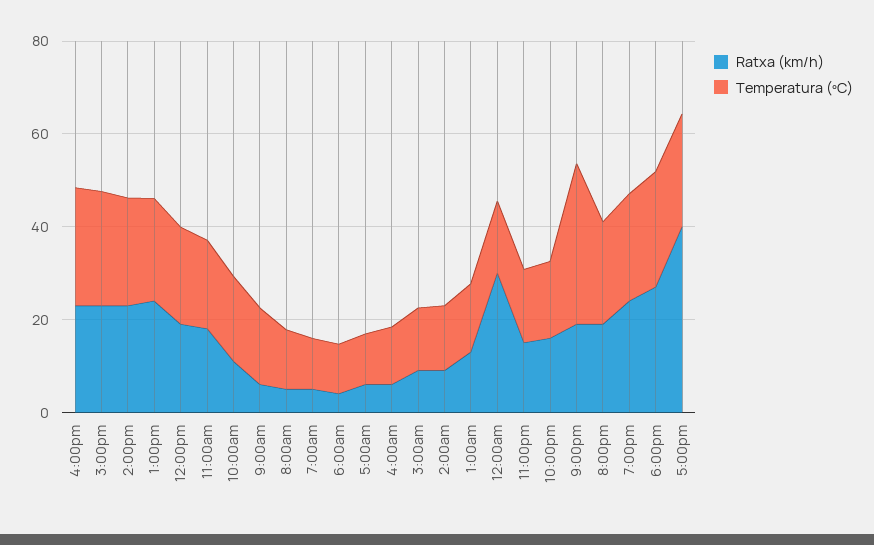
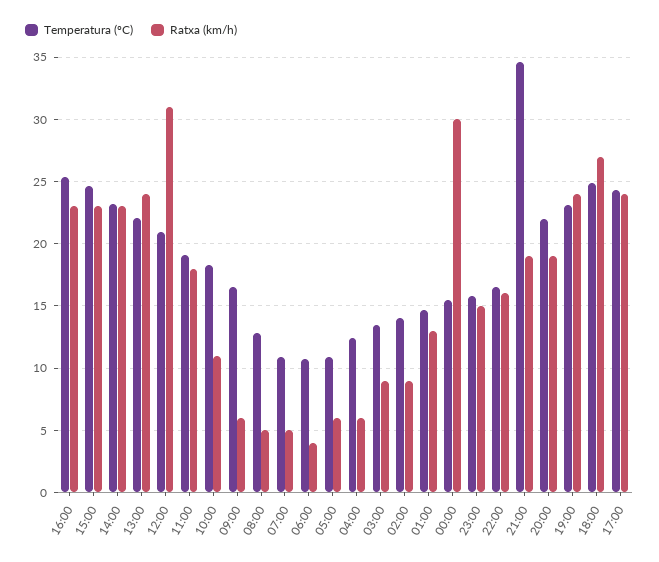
  {
    "Ratxa (km/h)": {
      "4:00pm": 23,
      "3:00pm": 23,
      "2:00pm": 23,
      "1:00pm": 24,
-     "12:00pm": 20,
+     "12:00pm": 31,
      "11:00am": 18,
      "10:00am": 11,
      "9:00am": 6,
      "8:00am": 5,
      "7:00am": 5,
      "6:00am": 4,
      "5:00am": 6,
      "4:00am": 6,
      "3:00am": 9,
      "2:00am": 9,
      "1:00am": 13,
      "12:00am": 30,
      "11:00pm": 15,
      "10:00pm": 16,
      "9:00pm": 19,
      "8:00pm": 19,
      "7:00pm": 24,
      "6:00pm": 27,
-     "5:00pm": 40
+     "5:00pm": 24
    },
    "Temperatura (ºC)": {
      "4:00pm": 25.5,
      "3:00pm": 24.5,
      "2:00pm": 23,
      "1:00pm": 22,
      "12:00pm": 21,
      "11:00am": 19,
      "10:00am": 18.5,
      "9:00am": 16.5,
      "8:00am": 13,
      "7:00am": 11,
      "6:00am": 10.5,
      "5:00am": 11,
      "4:00am": 12.5,
      "3:00am": 13.5,
      "2:00am": 14,
      "1:00am": 14.5,
      "12:00am": 15.5,
      "11:00pm": 16,
      "10:00pm": 16.5,
      "9:00pm": 34.5,
      "8:00pm": 22,
      "7:00pm": 23,
      "6:00pm": 25,
      "5:00pm": 24.5
    }
  }

